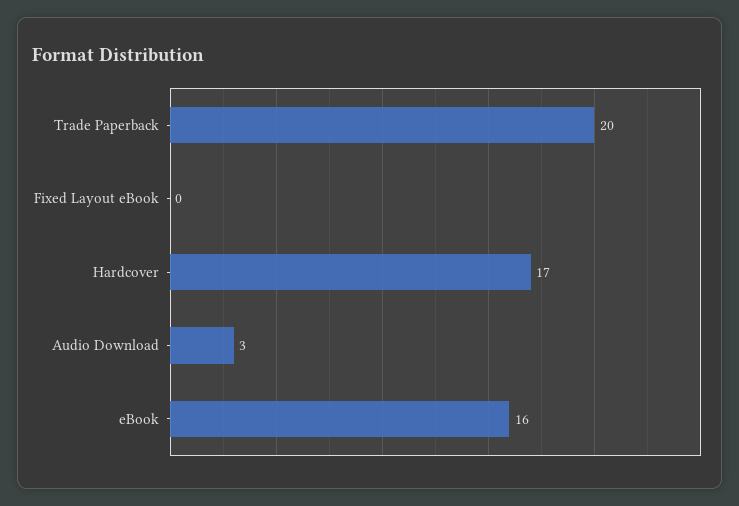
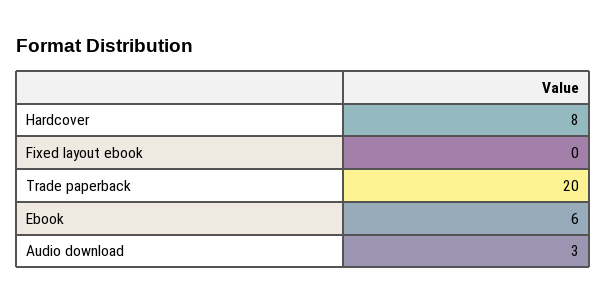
  {
    "Trade Paperback": 20,
    "Fixed Layout eBook": 0,
-   "Hardcover": 17,
+   "Hardcover": 8,
    "Audio Download": 3,
-   "eBook": 16
+   "eBook": 6
  }

